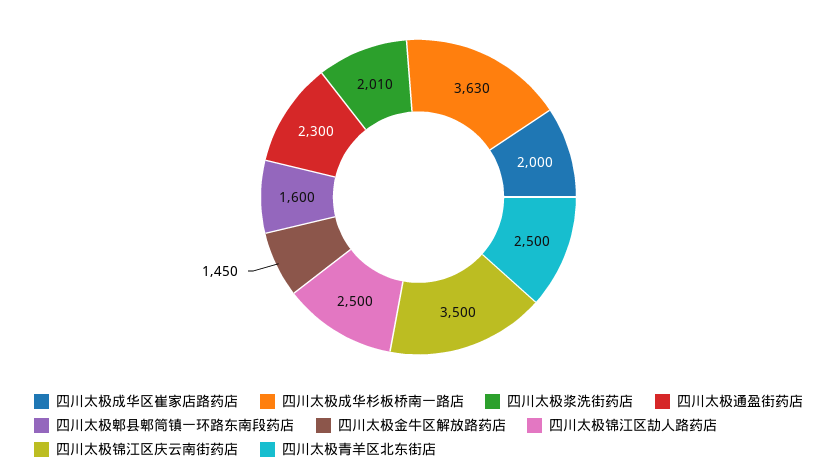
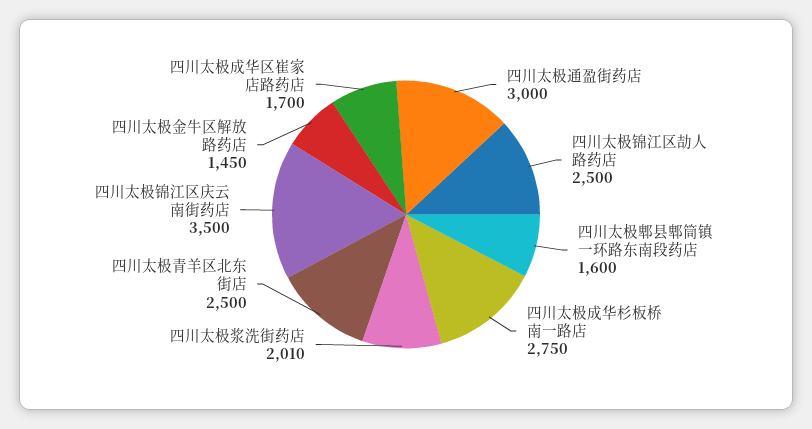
  {
-   "四川太极成华区崔家店路药店": 2000,
+   "四川太极成华区崔家店路药店": 1700,
-   "四川太极成华杉板桥南一路店": 3630,
+   "四川太极成华杉板桥南一路店": 2750,
    "四川太极浆洗街药店": 2010,
-   "四川太极通盈街药店": 2300,
+   "四川太极通盈街药店": 3000,
    "四川太极郫县郫筒镇一环路东南段药店": 1600,
    "四川太极金牛区解放路药店": 1450,
    "四川太极锦江区劼人路药店": 2500,
    "四川太极锦江区庆云南街药店": 3500,
    "四川太极青羊区北东街店": 2500
  }

